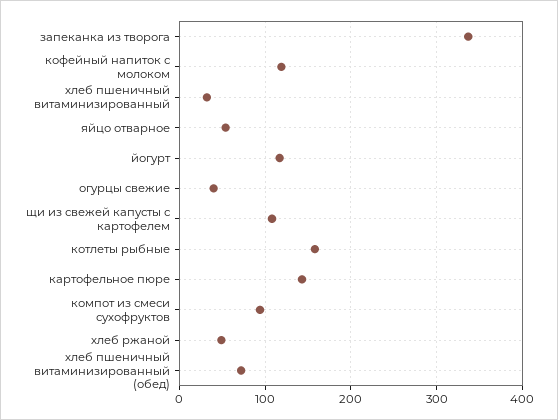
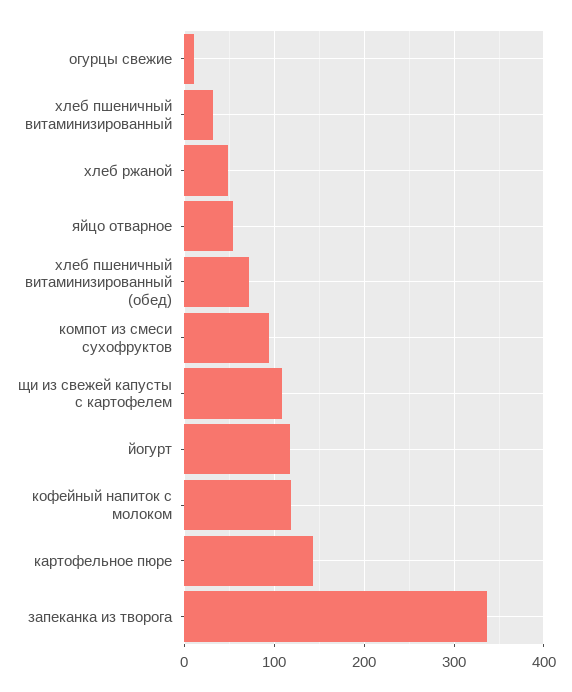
  {
    "запеканка из творога": 340,
    "кофейный напиток с молоком": 120,
    "хлеб пшеничный витаминизированный": 30,
    "яйцо отварное": 50,
    "йогурт": 120,
-   "огурцы свежие": 40,
+   "огурцы свежие": 10,
    "щи из свежей капусты с картофелем": 110,
-   "котлеты рыбные": 160,
    "картофельное пюре": 140,
    "компот из смеси сухофруктов": 90,
    "хлеб ржаной": 50,
    "хлеб пшеничный витаминизированный (обед)": 70
  }

